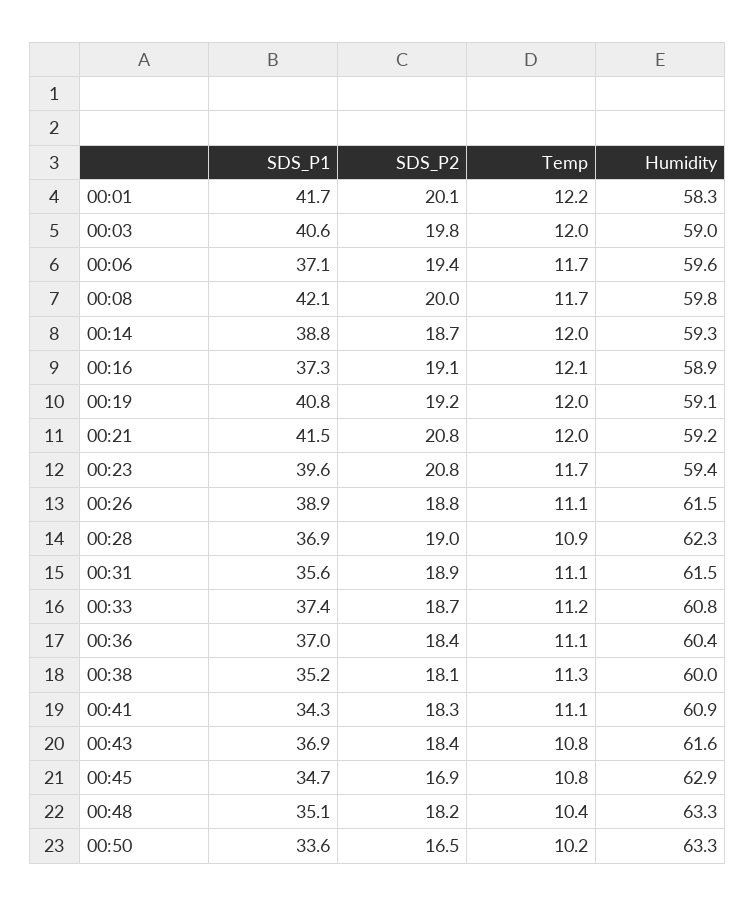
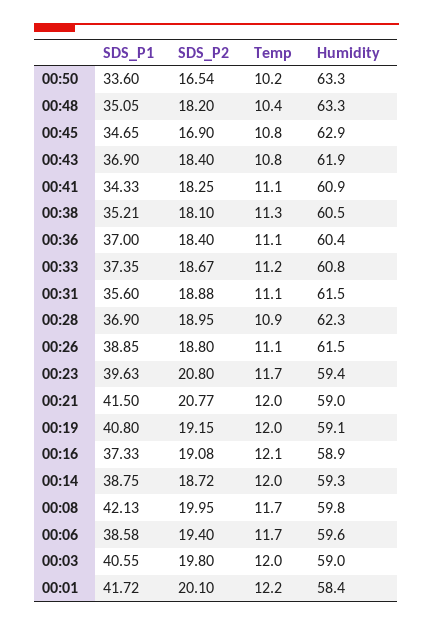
  {
    "SDS_P1": {
      "00:01": 41.72,
      "00:03": 40.55,
-     "00:06": 37.1,
+     "00:06": 38.58,
      "00:08": 42.13,
      "00:14": 38.75,
      "00:16": 37.33,
      "00:19": 40.8,
      "00:21": 41.5,
      "00:23": 39.63,
      "00:26": 38.85,
      "00:28": 36.9,
      "00:31": 35.6,
      "00:33": 37.35,
      "00:36": 37,
      "00:38": 35.21,
      "00:41": 34.33,
      "00:43": 36.9,
      "00:45": 34.65,
      "00:48": 35.05,
      "00:50": 33.6
    },
    "SDS_P2": {
      "00:01": 20.1,
      "00:03": 19.8,
      "00:06": 19.4,
      "00:08": 19.95,
      "00:14": 18.72,
      "00:16": 19.08,
      "00:19": 19.15,
      "00:21": 20.77,
      "00:23": 20.8,
      "00:26": 18.8,
      "00:28": 18.95,
      "00:31": 18.88,
      "00:33": 18.67,
      "00:36": 18.4,
      "00:38": 18.1,
      "00:41": 18.25,
      "00:43": 18.4,
      "00:45": 16.9,
      "00:48": 18.2,
      "00:50": 16.54
    },
    "Temp": {
      "00:01": 12.2,
      "00:03": 12,
      "00:06": 11.7,
      "00:08": 11.7,
      "00:14": 12,
      "00:16": 12.1,
      "00:19": 12,
      "00:21": 12,
      "00:23": 11.7,
      "00:26": 11.1,
      "00:28": 10.9,
      "00:31": 11.1,
      "00:33": 11.2,
      "00:36": 11.1,
      "00:38": 11.3,
      "00:41": 11.1,
      "00:43": 10.8,
      "00:45": 10.8,
      "00:48": 10.4,
      "00:50": 10.2
    },
    "Humidity": {
-     "00:01": 58.3,
+     "00:01": 58.4,
      "00:03": 59,
      "00:06": 59.6,
      "00:08": 59.8,
      "00:14": 59.3,
      "00:16": 58.9,
      "00:19": 59.1,
-     "00:21": 59.2,
+     "00:21": 59,
      "00:23": 59.4,
      "00:26": 61.5,
      "00:28": 62.3,
      "00:31": 61.5,
      "00:33": 60.8,
      "00:36": 60.4,
-     "00:38": 60,
+     "00:38": 60.5,
      "00:41": 60.9,
-     "00:43": 61.6,
+     "00:43": 61.9,
      "00:45": 62.9,
      "00:48": 63.3,
      "00:50": 63.3
    }
  }

